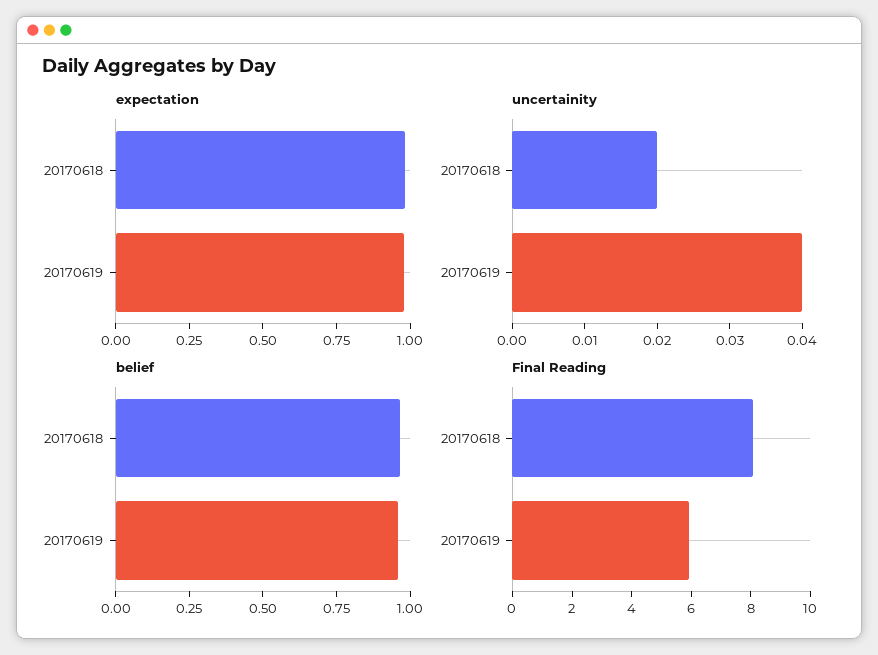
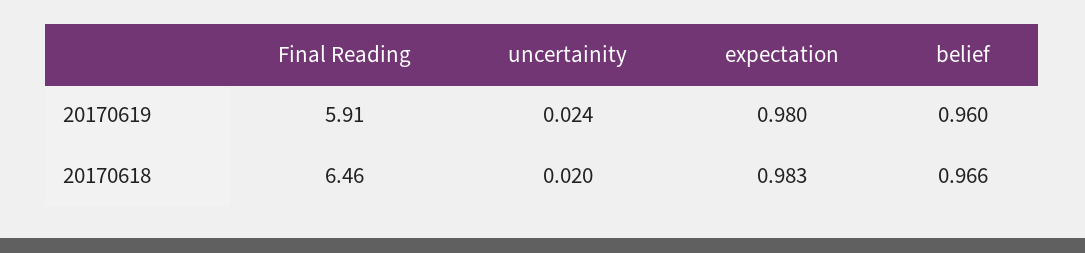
  {
    "expectation": {
      "20170618": 0.983,
      "20170619": 0.98
    },
    "uncertainity": {
      "20170618": 0.02,
-     "20170619": 0.04
+     "20170619": 0.024
    },
    "belief": {
      "20170618": 0.966,
      "20170619": 0.96
    },
    "Final Reading": {
-     "20170618": 8,
+     "20170618": 6.46,
      "20170619": 5.91
    }
  }

